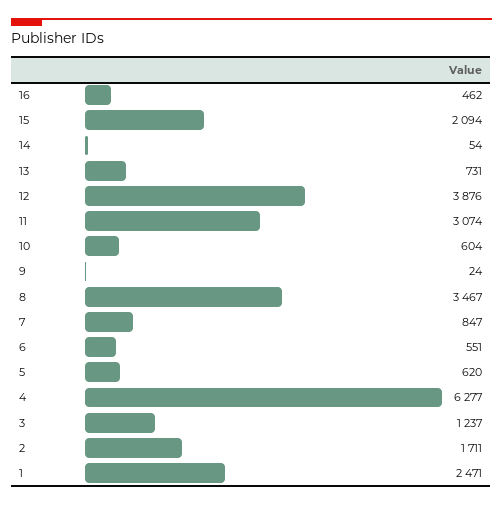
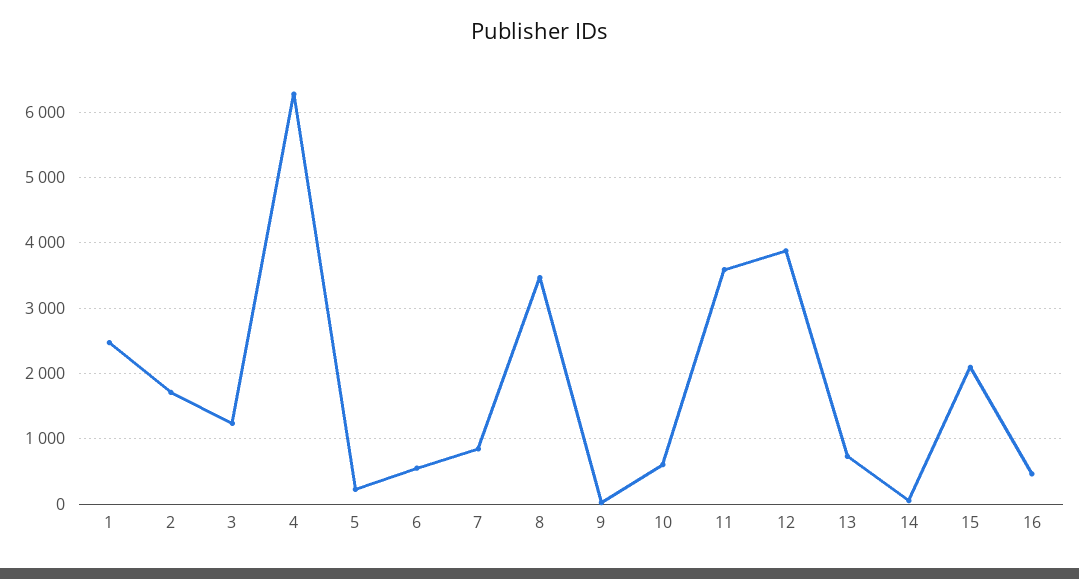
  {
    "16": 462,
    "15": 2094,
    "14": 54,
    "13": 731,
    "12": 3876,
-   "11": 3074,
+   "11": 3600,
    "10": 604,
    "9": 24,
    "8": 3467,
    "7": 847,
    "6": 551,
-   "5": 620,
+   "5": 200,
    "4": 6277,
    "3": 1237,
    "2": 1711,
    "1": 2471
  }

